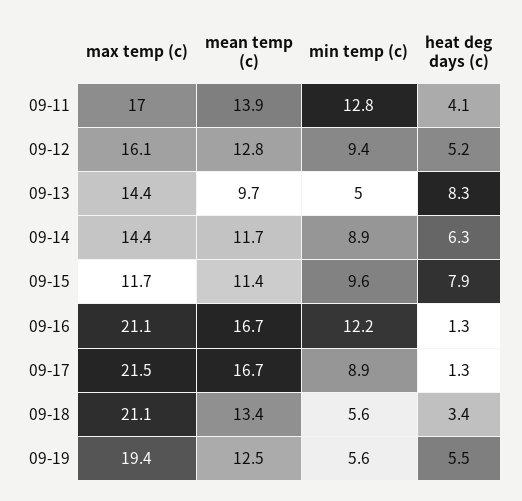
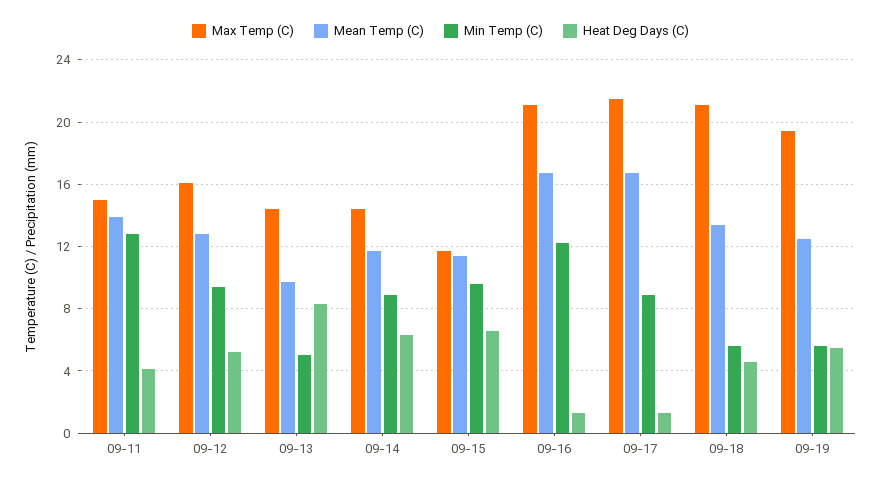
  {
    "max temp (c)": {
-     "09-11": 17,
+     "09-11": 15,
      "09-12": 16.1,
      "09-13": 14.4,
      "09-14": 14.4,
      "09-15": 11.7,
      "09-16": 21.1,
      "09-17": 21.5,
      "09-18": 21.1,
      "09-19": 19.4
    },
    "mean temp (c)": {
      "09-11": 13.9,
      "09-12": 12.8,
      "09-13": 9.7,
      "09-14": 11.7,
      "09-15": 11.4,
      "09-16": 16.7,
      "09-17": 16.7,
      "09-18": 13.4,
      "09-19": 12.5
    },
    "min temp (c)": {
      "09-11": 12.8,
      "09-12": 9.4,
      "09-13": 5,
      "09-14": 8.9,
      "09-15": 9.6,
      "09-16": 12.2,
      "09-17": 8.9,
      "09-18": 5.6,
      "09-19": 5.6
    },
    "heat deg days (c)": {
      "09-11": 4.1,
      "09-12": 5.2,
      "09-13": 8.3,
      "09-14": 6.3,
-     "09-15": 7.9,
+     "09-15": 6.5,
      "09-16": 1.3,
      "09-17": 1.3,
-     "09-18": 3.4,
+     "09-18": 4.5,
      "09-19": 5.5
    }
  }

